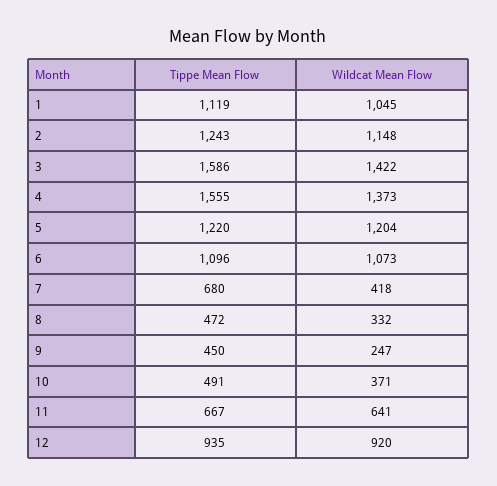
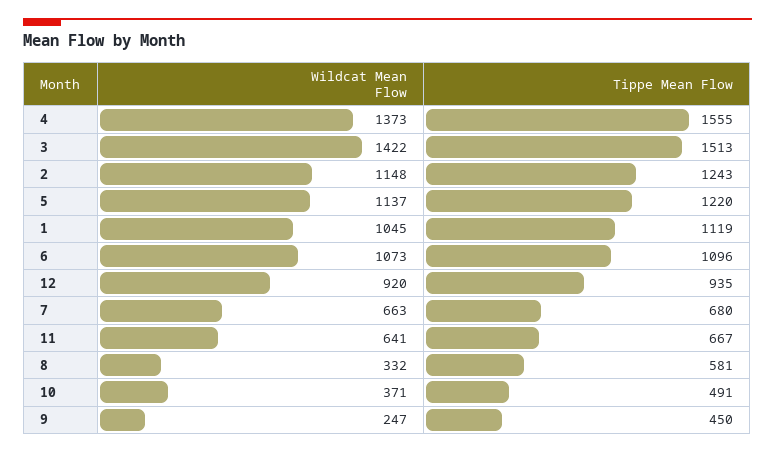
  {
    "Tippe Mean Flow": {
      "1": 1119,
      "2": 1243,
-     "3": 1586,
+     "3": 1513,
      "4": 1555,
      "5": 1220,
      "6": 1096,
      "7": 680,
-     "8": 472,
+     "8": 581,
      "9": 450,
      "10": 491,
      "11": 667,
      "12": 935
    },
    "Wildcat Mean Flow": {
      "1": 1045,
      "2": 1148,
      "3": 1422,
      "4": 1373,
-     "5": 1204,
+     "5": 1137,
      "6": 1073,
-     "7": 418,
+     "7": 663,
      "8": 332,
      "9": 247,
      "10": 371,
      "11": 641,
      "12": 920
    }
  }

